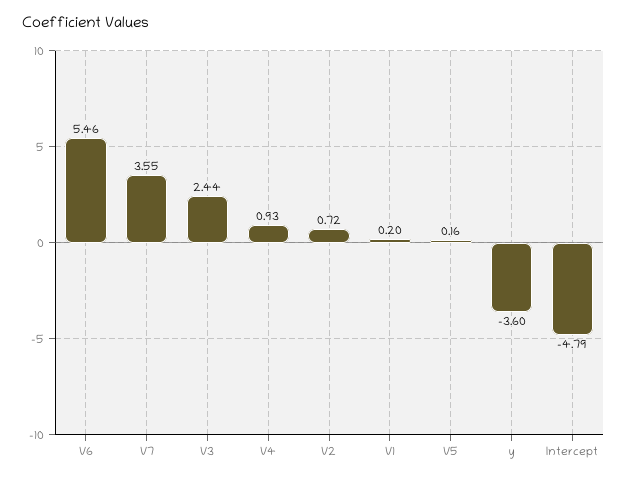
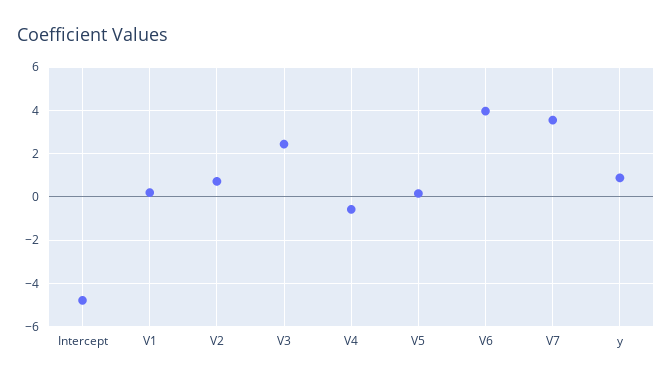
  {
-   "V6": 5.46,
+   "V6": 4,
    "V7": 3.55,
    "V3": 2.44,
-   "V4": 0.93,
+   "V4": -0.5,
    "V2": 0.72,
    "V1": 0.2,
    "V5": 0.16,
-   "y": -3.6,
+   "y": 1,
    "Intercept": -4.79
  }

